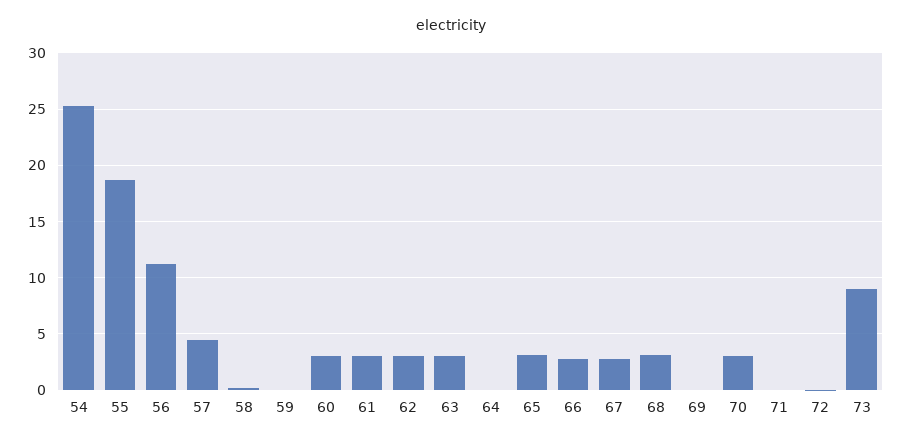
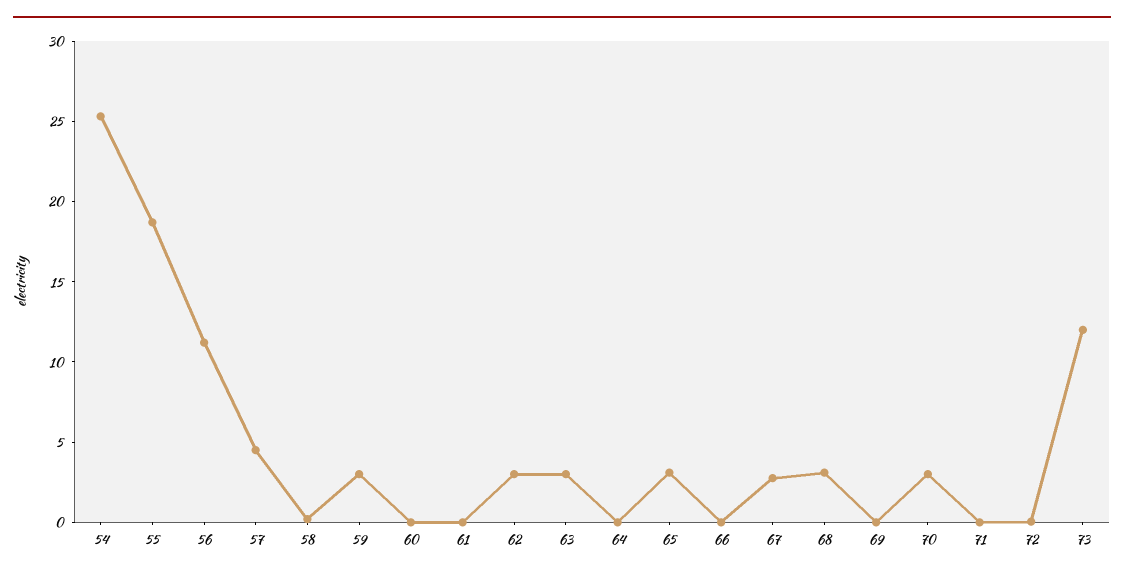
  {
    "54": 25,
    "55": 19,
    "56": 11,
    "57": 5,
    "58": 0,
-   "59": 0,
+   "59": 3,
-   "60": 3,
+   "60": 0,
-   "61": 3,
+   "61": 0,
    "62": 3,
    "63": 3,
    "64": 0,
    "65": 3,
-   "66": 3,
+   "66": 0,
    "67": 3,
    "68": 3,
    "69": 0,
    "70": 3,
    "71": 0,
    "72": 0,
-   "73": 9
+   "73": 12
  }

